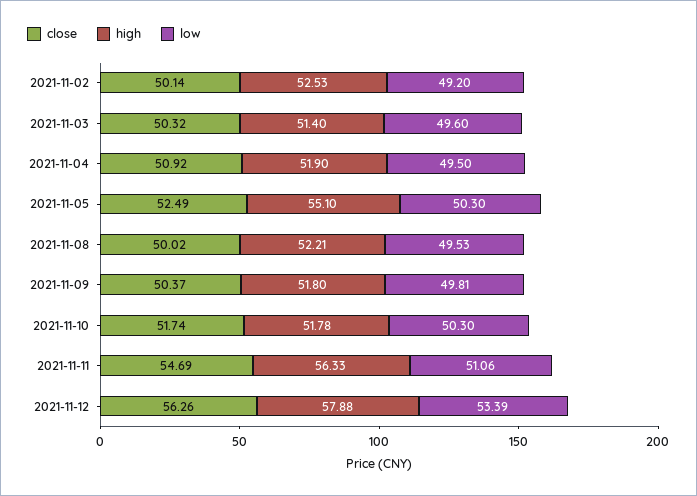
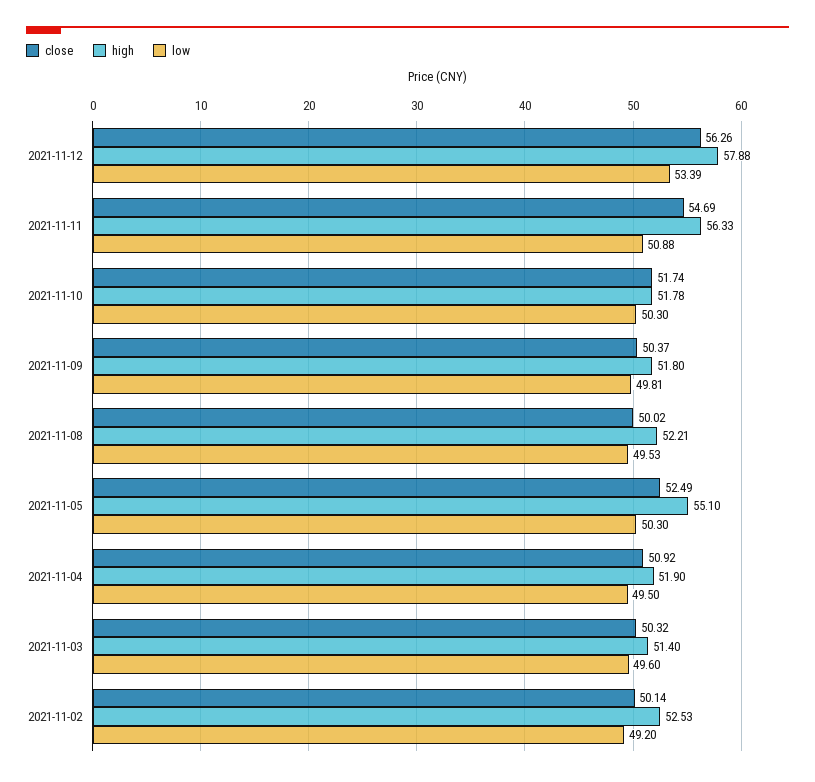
  {
    "close": {
      "2021-11-02": 50.14,
      "2021-11-03": 50.32,
      "2021-11-04": 50.92,
      "2021-11-05": 52.49,
      "2021-11-08": 50.02,
      "2021-11-09": 50.37,
      "2021-11-10": 51.74,
      "2021-11-11": 54.69,
      "2021-11-12": 56.26
    },
    "high": {
      "2021-11-02": 52.53,
      "2021-11-03": 51.4,
      "2021-11-04": 51.9,
      "2021-11-05": 55.1,
      "2021-11-08": 52.21,
      "2021-11-09": 51.8,
      "2021-11-10": 51.78,
      "2021-11-11": 56.33,
      "2021-11-12": 57.88
    },
    "low": {
      "2021-11-02": 49.2,
      "2021-11-03": 49.6,
      "2021-11-04": 49.5,
      "2021-11-05": 50.3,
      "2021-11-08": 49.53,
      "2021-11-09": 49.81,
      "2021-11-10": 50.3,
-     "2021-11-11": 51.06,
+     "2021-11-11": 50.88,
      "2021-11-12": 53.39
    }
  }

